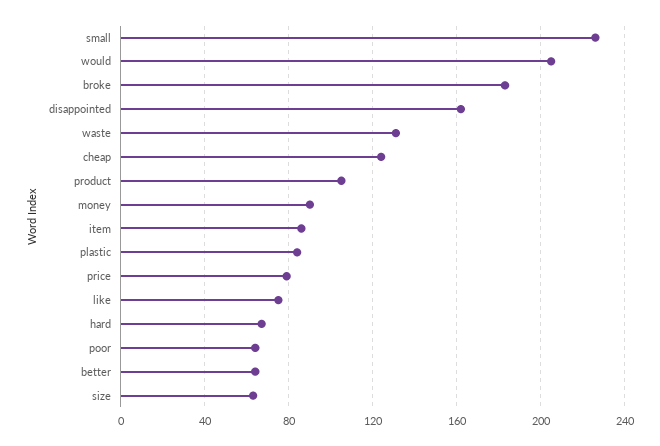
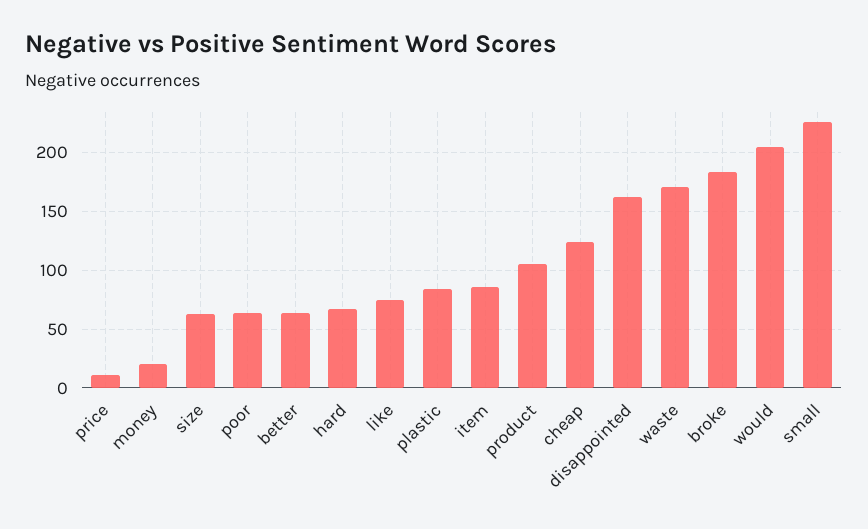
  {
    "small": 225,
    "would": 205,
    "broke": 185,
    "disappointed": 160,
-   "waste": 130,
+   "waste": 170,
    "cheap": 125,
    "product": 105,
-   "money": 90,
+   "money": 20,
    "item": 85,
    "plastic": 85,
-   "price": 80,
+   "price": 10,
    "like": 75,
    "hard": 65,
    "poor": 65,
    "better": 65,
    "size": 65
  }

